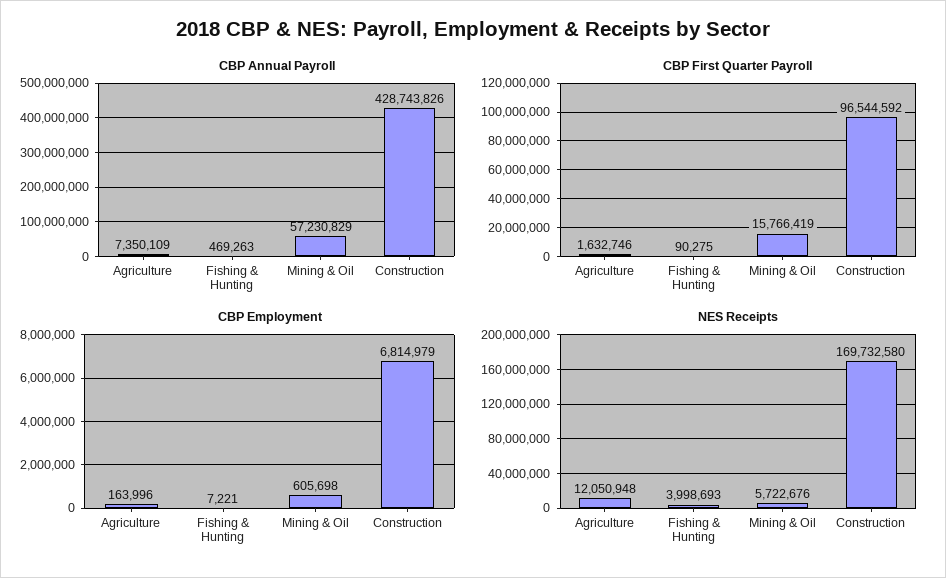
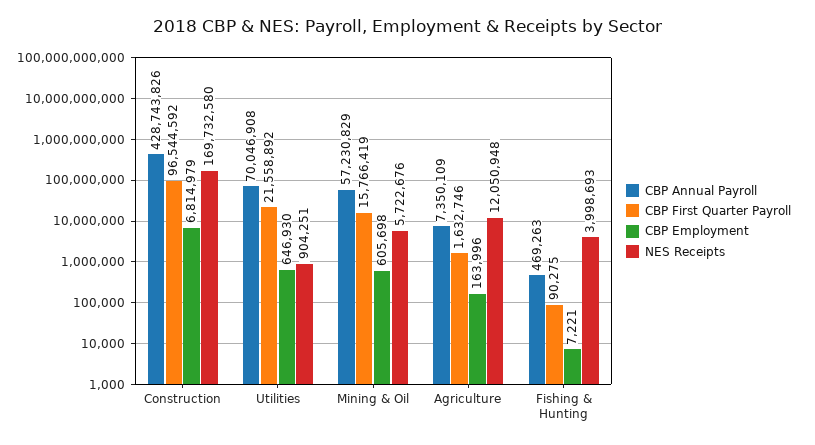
  {
    "CBP Annual Payroll": {
      "Agriculture": 7350109,
      "Fishing & Hunting": 469263,
      "Mining & Oil": 57230829,
-     "Construction": 428743826
+     "Construction": 428743826,
+     "Utilities": 70046908
    },
    "CBP First Quarter Payroll": {
      "Agriculture": 1632746,
      "Fishing & Hunting": 90275,
      "Mining & Oil": 15766419,
-     "Construction": 96544592
+     "Construction": 96544592,
+     "Utilities": 21558892
    },
    "CBP Employment": {
      "Agriculture": 163996,
      "Fishing & Hunting": 7221,
      "Mining & Oil": 605698,
-     "Construction": 6814979
+     "Construction": 6814979,
+     "Utilities": 646930
    },
    "NES Receipts": {
      "Agriculture": 12050948,
      "Fishing & Hunting": 3998693,
      "Mining & Oil": 5722676,
-     "Construction": 169732580
+     "Construction": 169732580,
+     "Utilities": 904251
    }
  }

